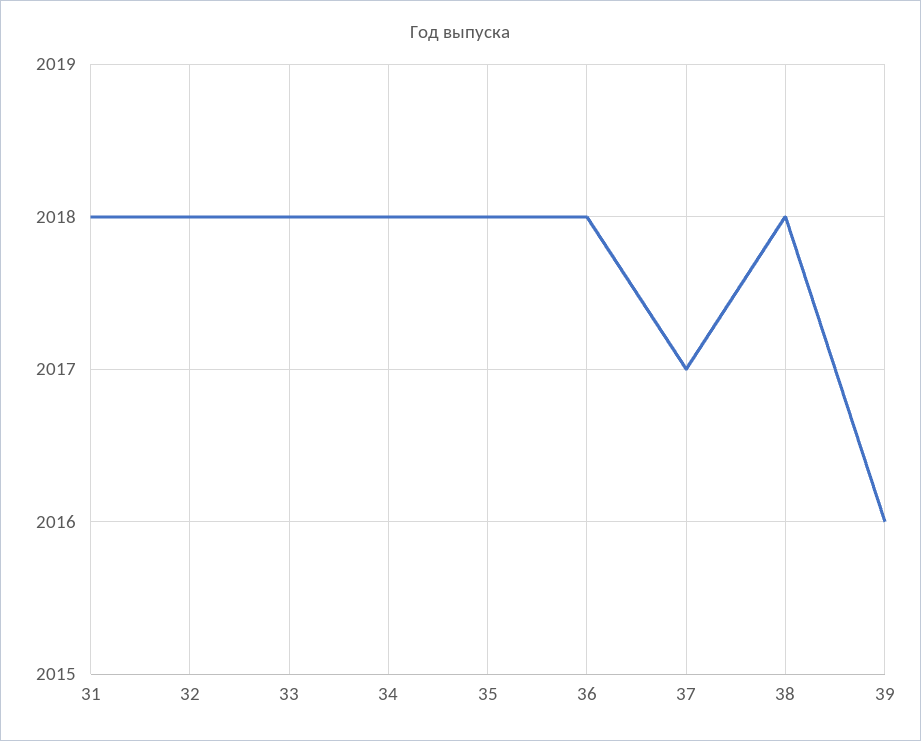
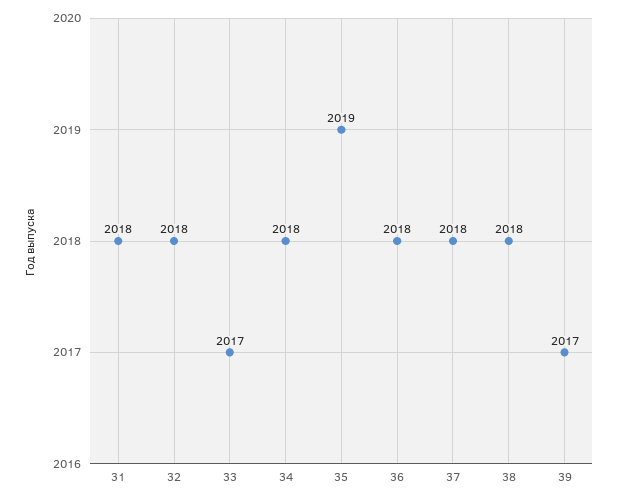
  {
    "31": 2018,
    "32": 2018,
-   "33": 2018,
+   "33": 2017,
    "34": 2018,
-   "35": 2018,
+   "35": 2019,
    "36": 2018,
-   "37": 2017,
+   "37": 2018,
    "38": 2018,
-   "39": 2016
+   "39": 2017
  }

